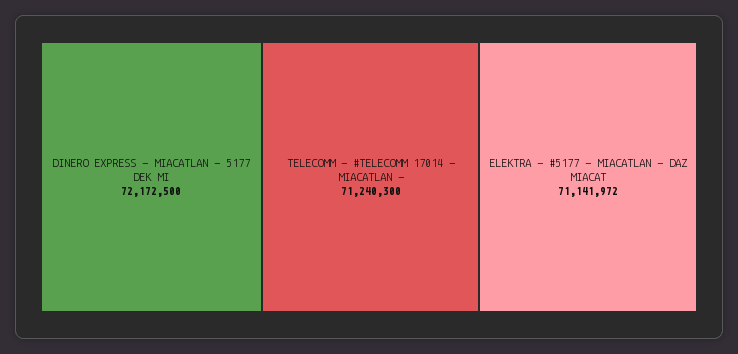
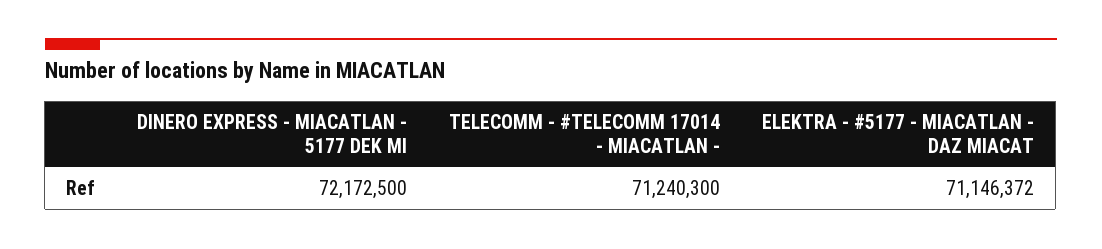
  {
    "DINERO EXPRESS - MIACATLAN - 5177 DEK MI": 72172500,
    "TELECOMM - #TELECOMM 17014 - MIACATLAN -": 71240300,
-   "ELEKTRA - #5177 - MIACATLAN - DAZ MIACAT": 71141972
+   "ELEKTRA - #5177 - MIACATLAN - DAZ MIACAT": 71146372
  }

